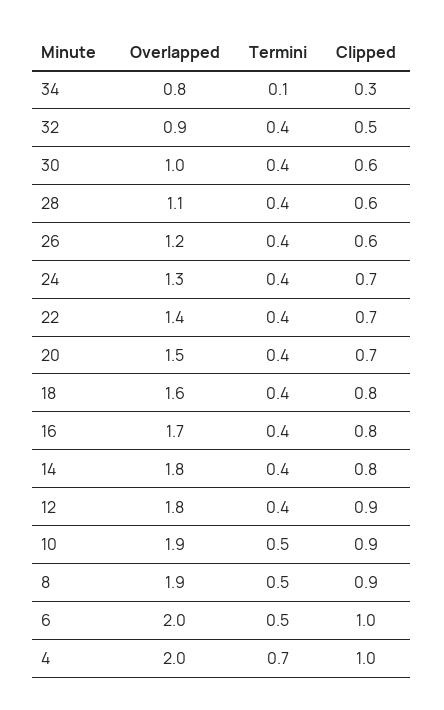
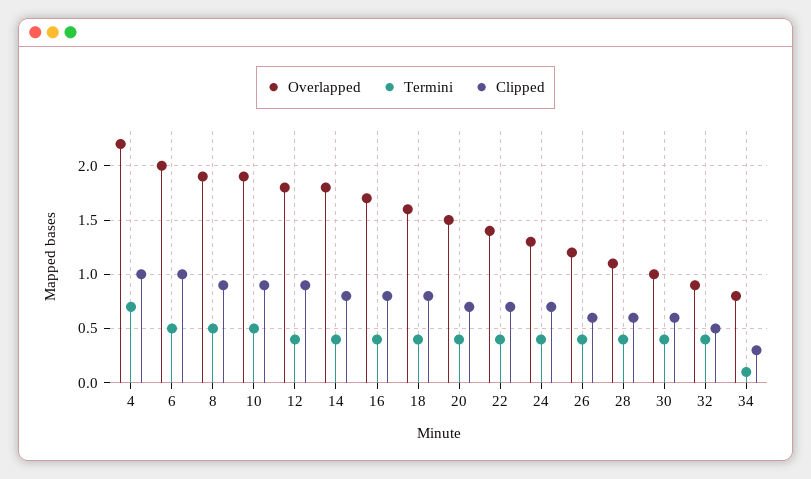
  {
    "Overlapped": {
      "34": 0.8,
      "32": 0.9,
      "30": 1,
      "28": 1.1,
      "26": 1.2,
      "24": 1.3,
      "22": 1.4,
      "20": 1.5,
      "18": 1.6,
      "16": 1.7,
      "14": 1.8,
      "12": 1.8,
      "10": 1.9,
      "8": 1.9,
      "6": 2,
-     "4": 2
+     "4": 2.2
    },
    "Termini": {
      "34": 0.1,
      "32": 0.4,
      "30": 0.4,
      "28": 0.4,
      "26": 0.4,
      "24": 0.4,
      "22": 0.4,
      "20": 0.4,
      "18": 0.4,
      "16": 0.4,
      "14": 0.4,
      "12": 0.4,
      "10": 0.5,
      "8": 0.5,
      "6": 0.5,
      "4": 0.7
    },
    "Clipped": {
      "34": 0.3,
      "32": 0.5,
      "30": 0.6,
      "28": 0.6,
      "26": 0.6,
      "24": 0.7,
      "22": 0.7,
      "20": 0.7,
      "18": 0.8,
      "16": 0.8,
      "14": 0.8,
      "12": 0.9,
      "10": 0.9,
      "8": 0.9,
      "6": 1,
      "4": 1
    }
  }

